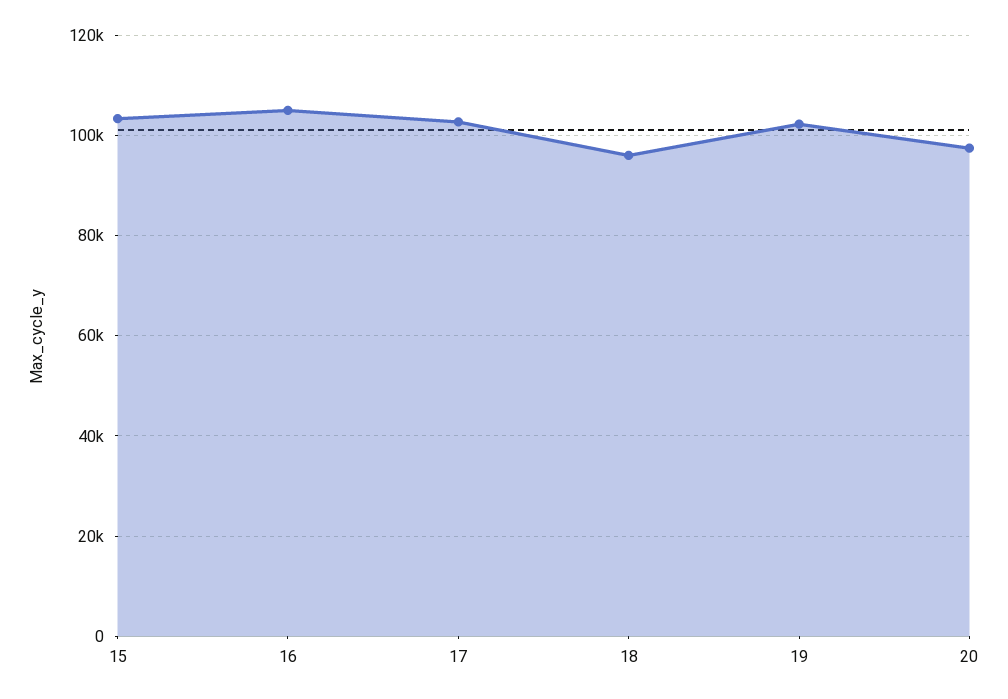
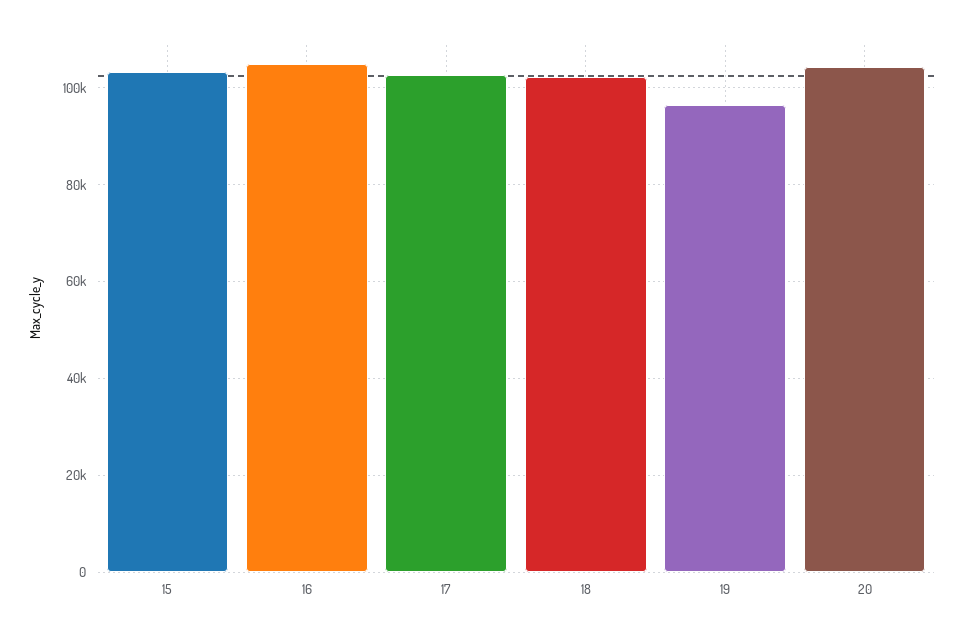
  {
    "15": 104000,
    "16": 104000,
    "17": 102000,
-   "18": 96000,
+   "18": 102000,
-   "19": 102000,
+   "19": 96000,
-   "20": 98000
+   "20": 104000
  }

